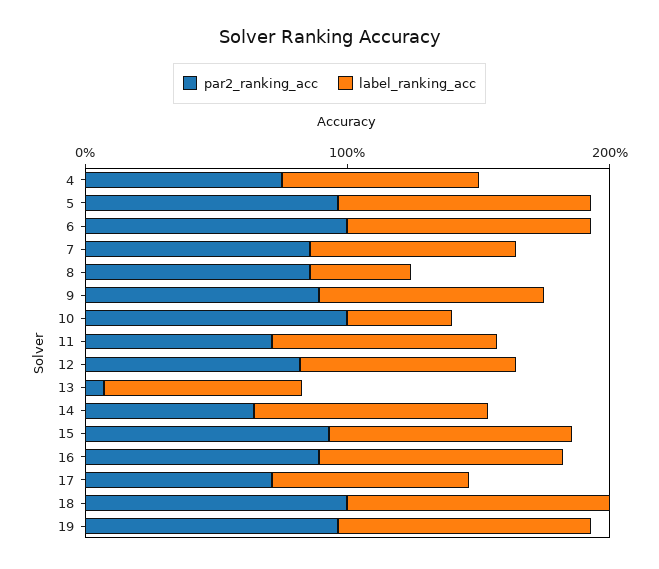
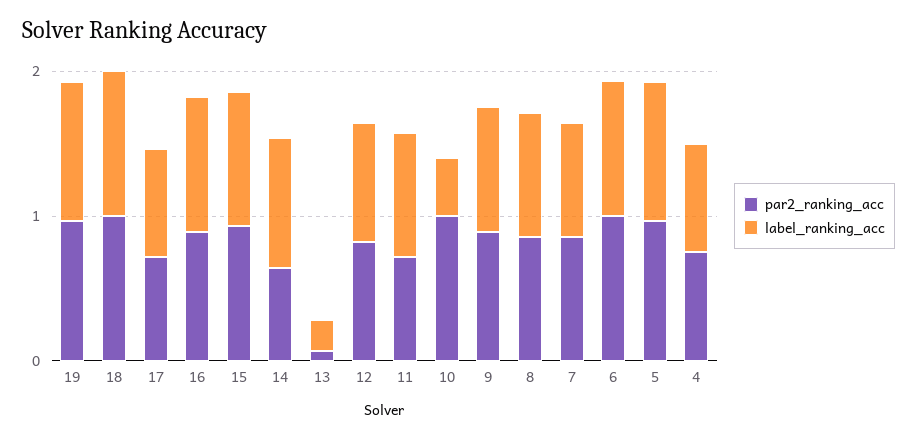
  {
    "par2_ranking_acc": {
      "4": 0.8,
      "5": 1,
      "6": 1,
      "7": 0.8,
      "8": 0.8,
      "9": 0.8,
      "10": 1,
      "11": 0.8,
      "12": 0.8,
      "13": 0,
      "14": 0.6,
      "15": 1,
      "16": 0.8,
      "17": 0.8,
      "18": 1,
      "19": 1
    },
    "label_ranking_acc": {
      "4": 0.8,
      "5": 1,
      "6": 1,
      "7": 0.8,
-     "8": 0.4,
+     "8": 0.8,
      "9": 0.8,
      "10": 0.4,
      "11": 0.8,
      "12": 0.8,
-     "13": 0.8,
+     "13": 0.2,
      "14": 0.8,
      "15": 1,
      "16": 1,
      "17": 0.8,
      "18": 1,
      "19": 1
    }
  }

